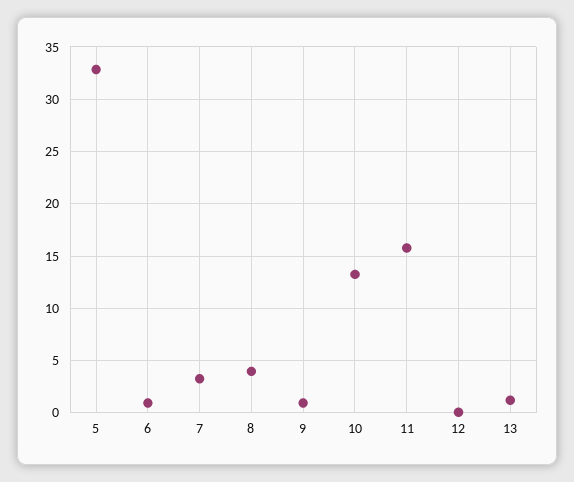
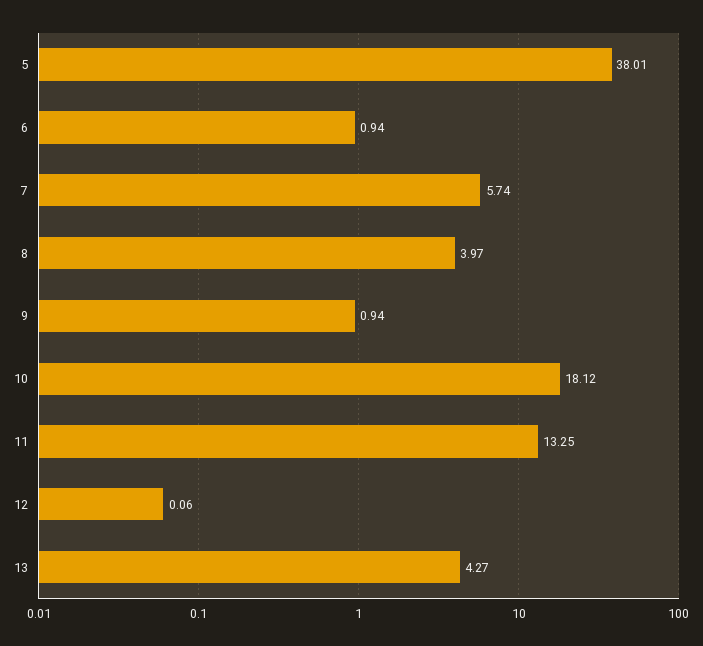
  {
-   "5": 33,
+   "5": 38.01,
    "6": 0.94,
-   "7": 3,
+   "7": 5.74,
    "8": 3.97,
    "9": 0.94,
-   "10": 13,
+   "10": 18.12,
-   "11": 16,
+   "11": 13.25,
    "12": 0.06,
-   "13": 1
+   "13": 4.27
  }

